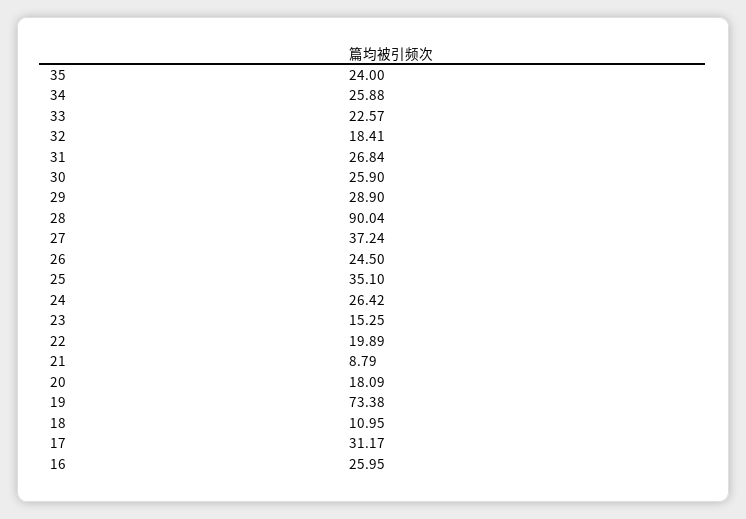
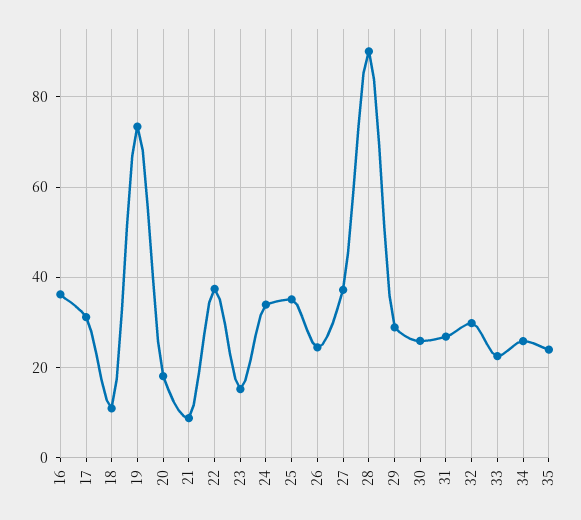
  {
    "35": 24,
    "34": 25.88,
    "33": 22.57,
-   "32": 18.41,
+   "32": 30,
    "31": 26.84,
    "30": 25.9,
    "29": 28.9,
    "28": 90.04,
    "27": 37.24,
    "26": 24.5,
    "25": 35.1,
-   "24": 26.42,
+   "24": 34,
    "23": 15.25,
-   "22": 19.89,
+   "22": 38,
    "21": 8.79,
    "20": 18.09,
    "19": 73.38,
    "18": 10.95,
    "17": 31.17,
-   "16": 25.95
+   "16": 36
  }

